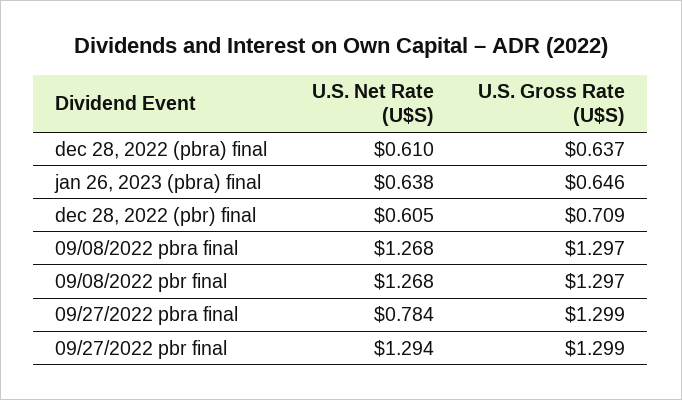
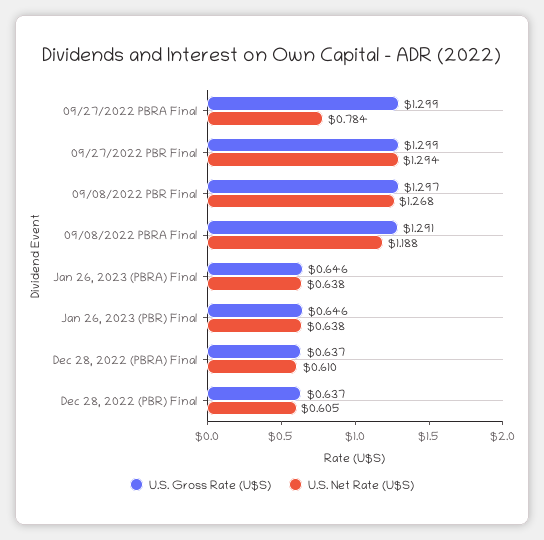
  {
    "U.S. Net Rate (U$S)": {
      "dec 28, 2022 (pbra) final": 0.61,
      "jan 26, 2023 (pbra) final": 0.638,
      "dec 28, 2022 (pbr) final": 0.605,
-     "09/08/2022 pbra final": 1.268,
+     "09/08/2022 pbra final": 1.188,
      "09/08/2022 pbr final": 1.268,
      "09/27/2022 pbra final": 0.784,
-     "09/27/2022 pbr final": 1.294
+     "09/27/2022 pbr final": 1.294,
+     "Jan 26, 2023 (PBR) Final": 0.638
    },
    "U.S. Gross Rate (U$S)": {
      "dec 28, 2022 (pbra) final": 0.637,
      "jan 26, 2023 (pbra) final": 0.646,
-     "dec 28, 2022 (pbr) final": 0.709,
+     "dec 28, 2022 (pbr) final": 0.637,
-     "09/08/2022 pbra final": 1.297,
+     "09/08/2022 pbra final": 1.291,
      "09/08/2022 pbr final": 1.297,
      "09/27/2022 pbra final": 1.299,
-     "09/27/2022 pbr final": 1.299
+     "09/27/2022 pbr final": 1.299,
+     "Jan 26, 2023 (PBR) Final": 0.646
    }
  }

